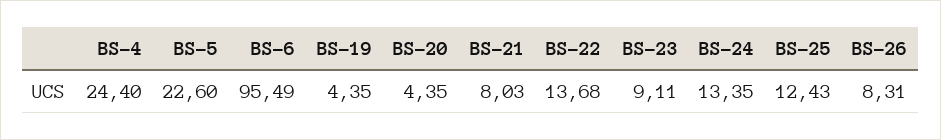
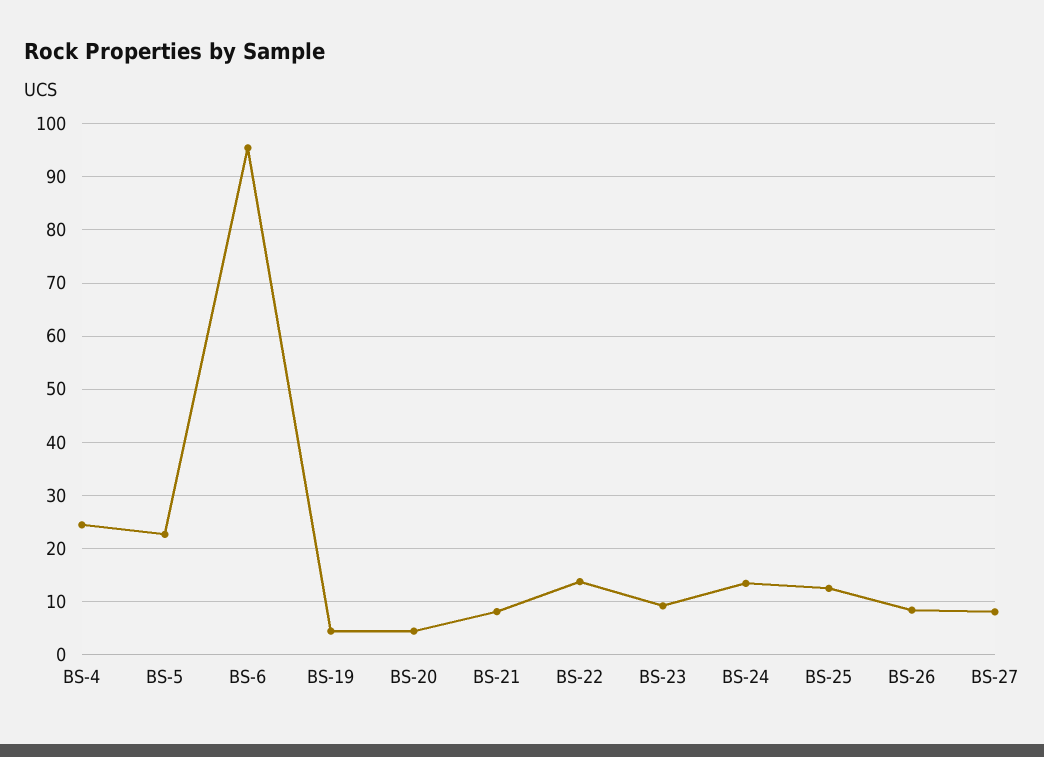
  {
    "BS-4": 24.4,
    "BS-5": 22.6,
    "BS-6": 95.49,
    "BS-19": 4.35,
    "BS-20": 4.35,
    "BS-21": 8.03,
    "BS-22": 13.68,
    "BS-23": 9.11,
    "BS-24": 13.35,
    "BS-25": 12.43,
-   "BS-26": 8.31
+   "BS-26": 8.31,
+   "BS-27": 8
  }

